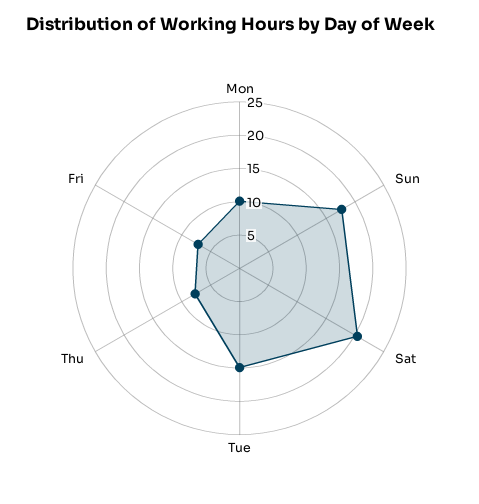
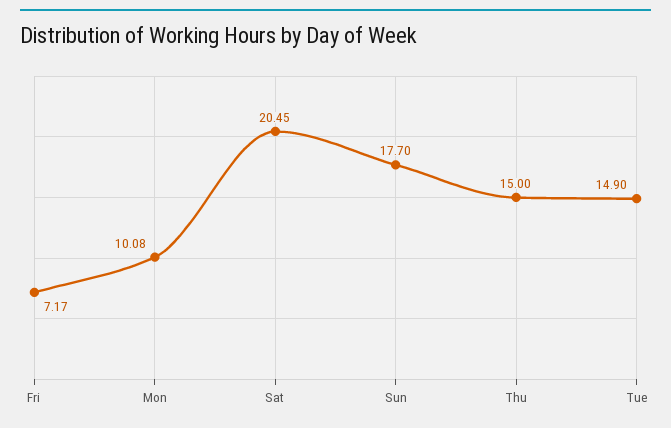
  {
    "Mon": 10.08,
    "Sun": 17.7,
    "Sat": 20.45,
    "Tue": 14.9,
-   "Thu": 7.5,
+   "Thu": 15,
    "Fri": 7.17
  }

